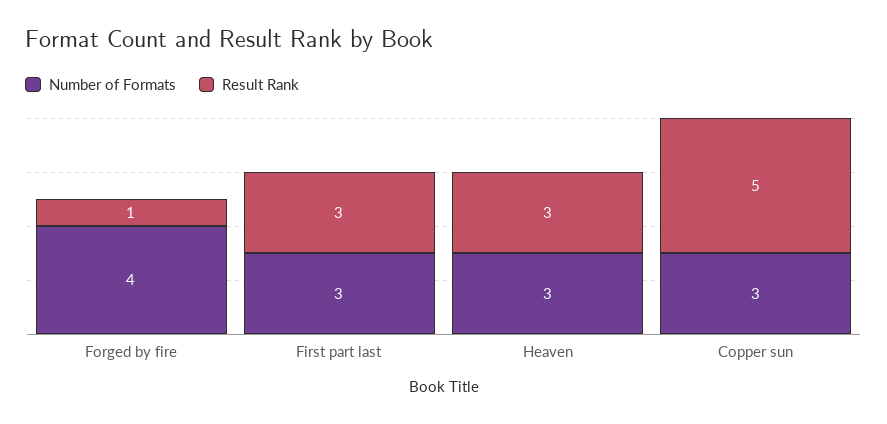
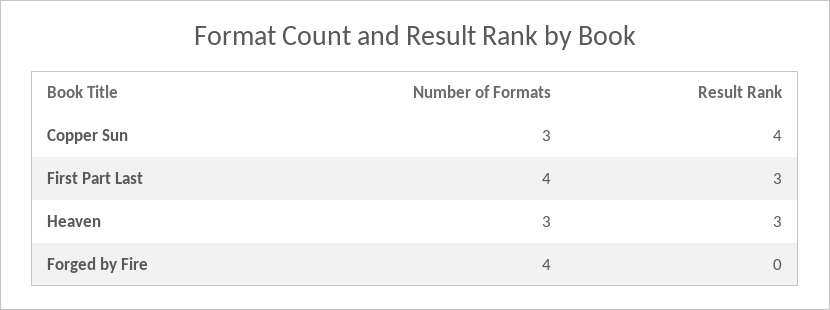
  {
    "Number of Formats": {
      "Forged by fire": 4,
-     "First part last": 3,
+     "First part last": 4,
      "Heaven": 3,
      "Copper sun": 3
    },
    "Result Rank": {
-     "Forged by fire": 1,
+     "Forged by fire": 0,
      "First part last": 3,
      "Heaven": 3,
-     "Copper sun": 5
+     "Copper sun": 4
    }
  }

